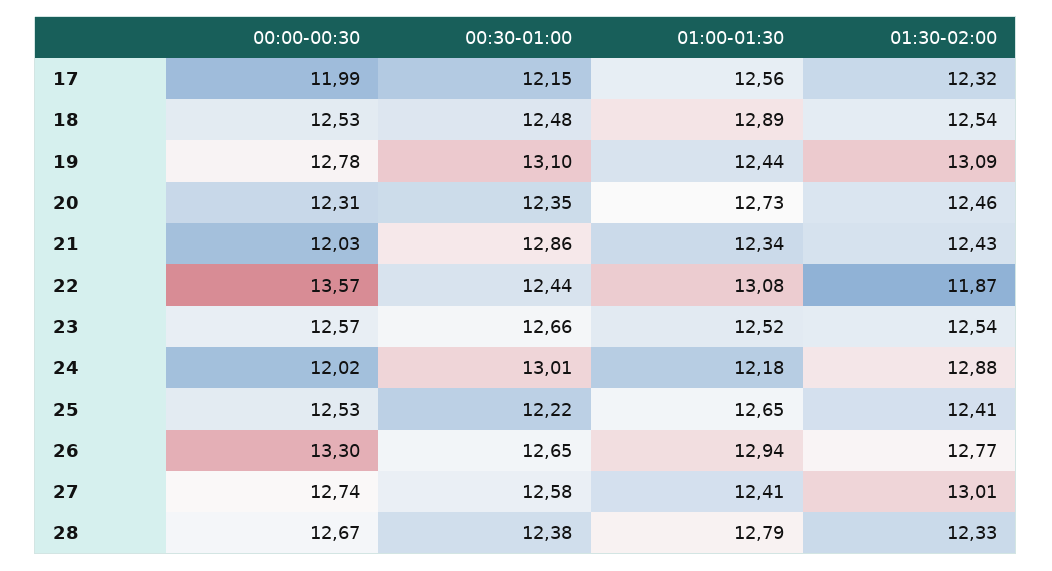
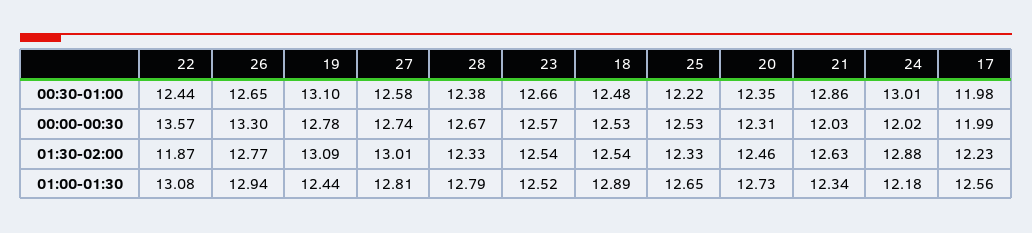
  {
    "00:00-00:30": {
      "17": 11.99,
      "18": 12.53,
      "19": 12.78,
      "20": 12.31,
      "21": 12.03,
      "22": 13.57,
      "23": 12.57,
      "24": 12.02,
      "25": 12.53,
      "26": 13.3,
      "27": 12.74,
      "28": 12.67
    },
    "00:30-01:00": {
-     "17": 12.15,
+     "17": 11.98,
      "18": 12.48,
      "19": 13.1,
      "20": 12.35,
      "21": 12.86,
      "22": 12.44,
      "23": 12.66,
      "24": 13.01,
      "25": 12.22,
      "26": 12.65,
      "27": 12.58,
      "28": 12.38
    },
    "01:00-01:30": {
      "17": 12.56,
      "18": 12.89,
      "19": 12.44,
      "20": 12.73,
      "21": 12.34,
      "22": 13.08,
      "23": 12.52,
      "24": 12.18,
      "25": 12.65,
      "26": 12.94,
-     "27": 12.41,
+     "27": 12.81,
      "28": 12.79
    },
    "01:30-02:00": {
-     "17": 12.32,
+     "17": 12.23,
      "18": 12.54,
      "19": 13.09,
      "20": 12.46,
-     "21": 12.43,
+     "21": 12.63,
      "22": 11.87,
      "23": 12.54,
      "24": 12.88,
-     "25": 12.41,
+     "25": 12.33,
      "26": 12.77,
      "27": 13.01,
      "28": 12.33
    }
  }

